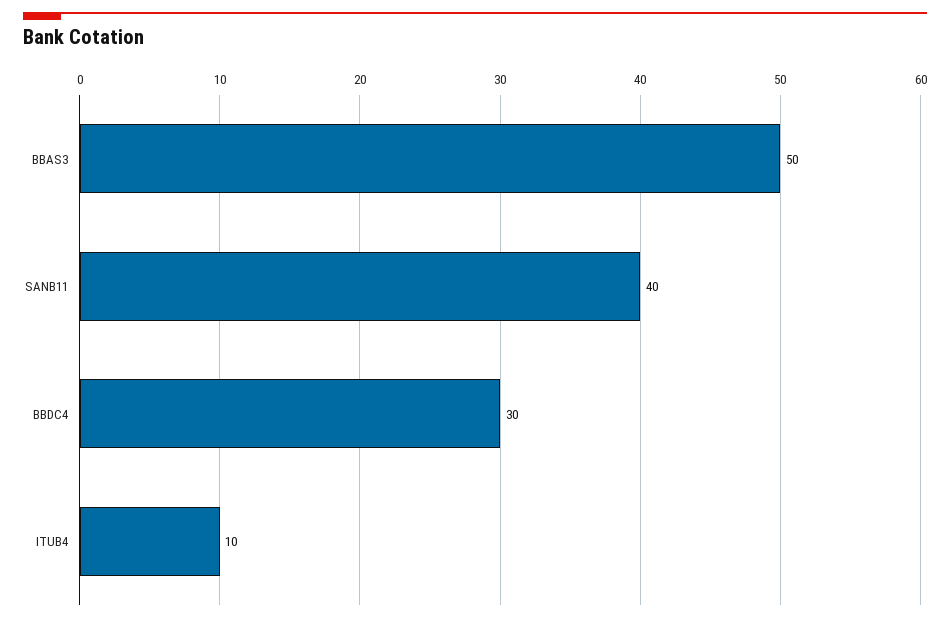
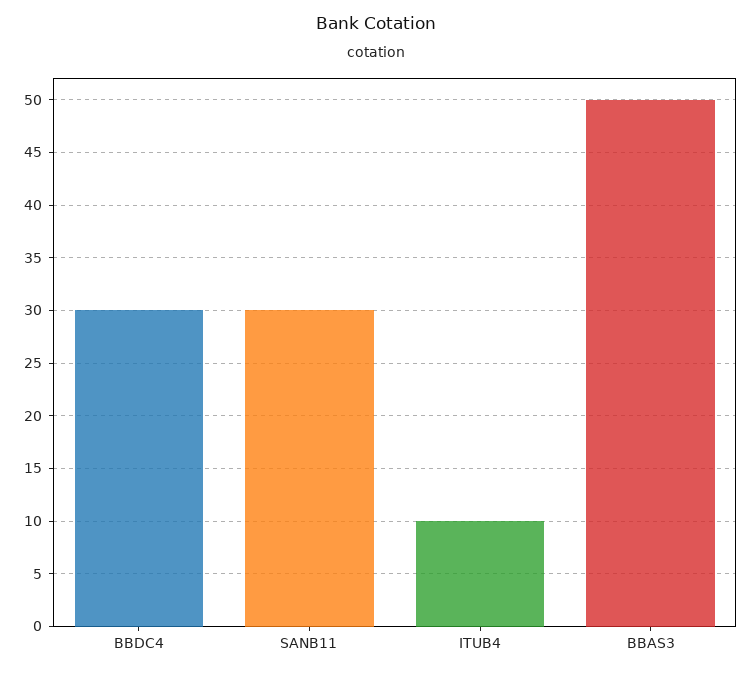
  {
    "BBAS3": 50,
-   "SANB11": 40,
+   "SANB11": 30,
    "BBDC4": 30,
    "ITUB4": 10
  }

